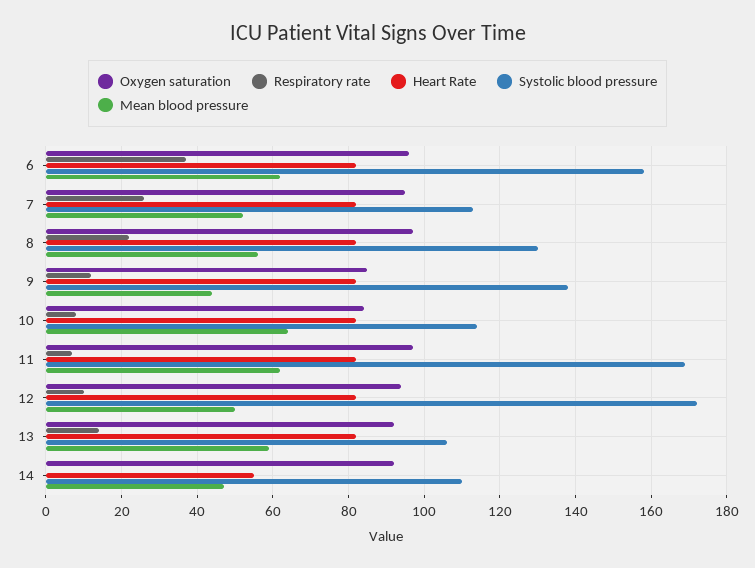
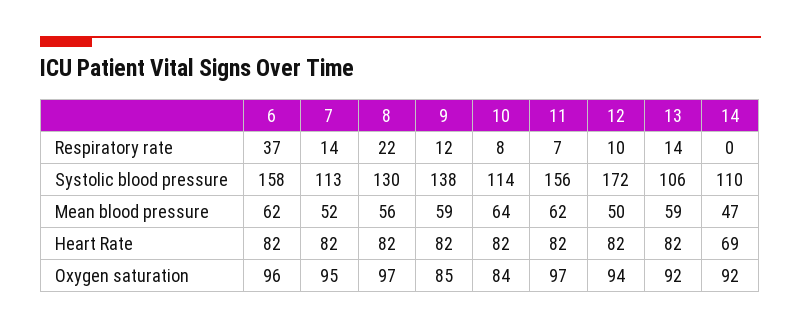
  {
    "Oxygen saturation": {
      "6": 96,
      "7": 95,
      "8": 97,
      "9": 85,
      "10": 84,
      "11": 97,
      "12": 94,
      "13": 92,
      "14": 92
    },
    "Respiratory rate": {
      "6": 37,
-     "7": 25,
+     "7": 14,
      "8": 22,
      "9": 12,
      "10": 8,
      "11": 7,
      "12": 10,
      "13": 14,
      "14": 0
    },
    "Heart Rate": {
      "6": 82,
      "7": 82,
      "8": 82,
      "9": 82,
      "10": 82,
      "11": 82,
      "12": 82,
      "13": 82,
-     "14": 55
+     "14": 69
    },
    "Systolic blood pressure": {
      "6": 158,
      "7": 113,
      "8": 130,
      "9": 138,
      "10": 114,
-     "11": 170,
+     "11": 156,
      "12": 172,
      "13": 106,
      "14": 110
    },
    "Mean blood pressure": {
      "6": 62,
      "7": 52,
      "8": 56,
-     "9": 45,
+     "9": 59,
      "10": 64,
      "11": 62,
      "12": 50,
      "13": 59,
      "14": 47
    }
  }

